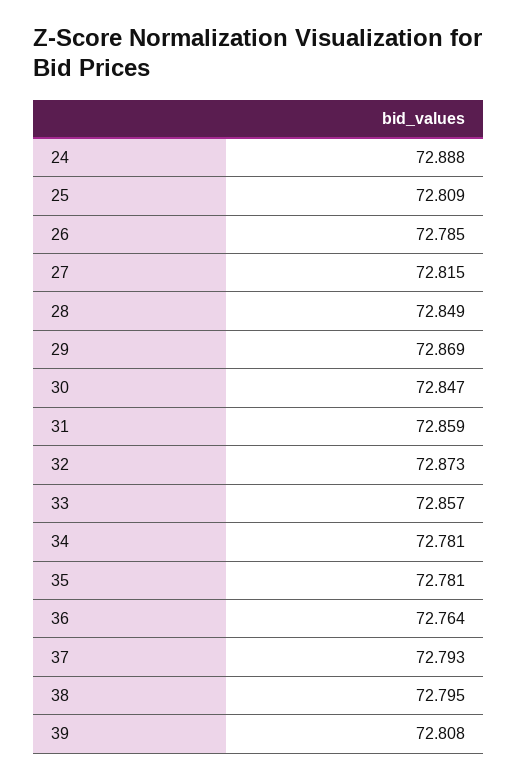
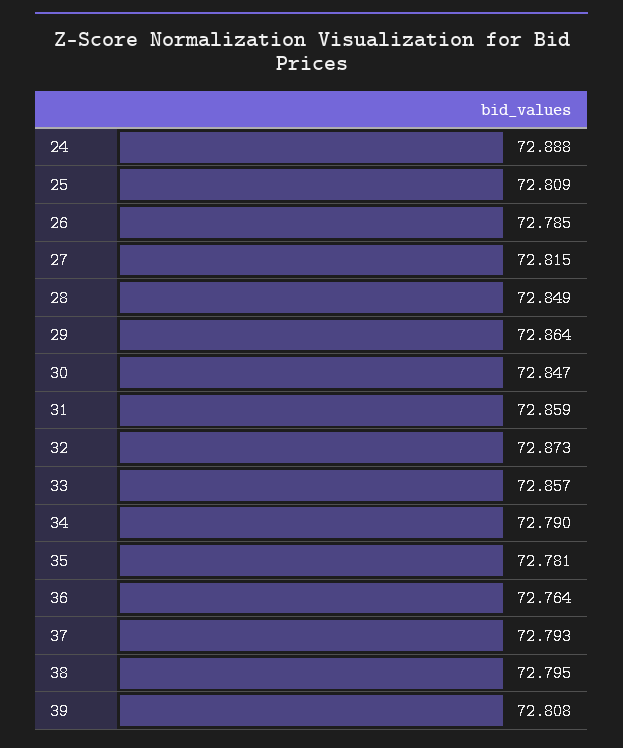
  {
    "24": 72.888,
    "25": 72.809,
    "26": 72.785,
    "27": 72.815,
    "28": 72.849,
-   "29": 72.869,
+   "29": 72.864,
    "30": 72.847,
    "31": 72.859,
    "32": 72.873,
    "33": 72.857,
-   "34": 72.781,
+   "34": 72.79,
    "35": 72.781,
    "36": 72.764,
    "37": 72.793,
    "38": 72.795,
    "39": 72.808
  }

